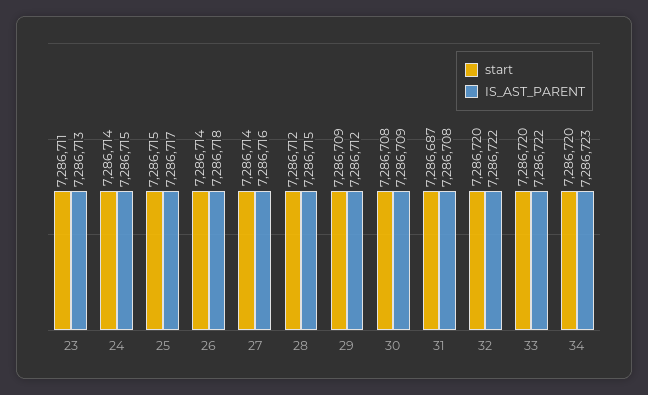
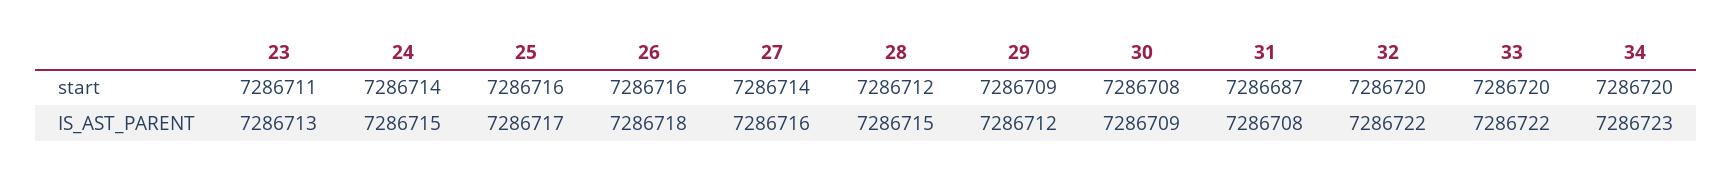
  {
    "start": {
      "23": 7286711,
      "24": 7286714,
-     "25": 7286715,
+     "25": 7286716,
-     "26": 7286714,
+     "26": 7286716,
      "27": 7286714,
      "28": 7286712,
      "29": 7286709,
      "30": 7286708,
      "31": 7286687,
      "32": 7286720,
      "33": 7286720,
      "34": 7286720
    },
    "IS_AST_PARENT": {
      "23": 7286713,
      "24": 7286715,
      "25": 7286717,
      "26": 7286718,
      "27": 7286716,
      "28": 7286715,
      "29": 7286712,
      "30": 7286709,
      "31": 7286708,
      "32": 7286722,
      "33": 7286722,
      "34": 7286723
    }
  }

